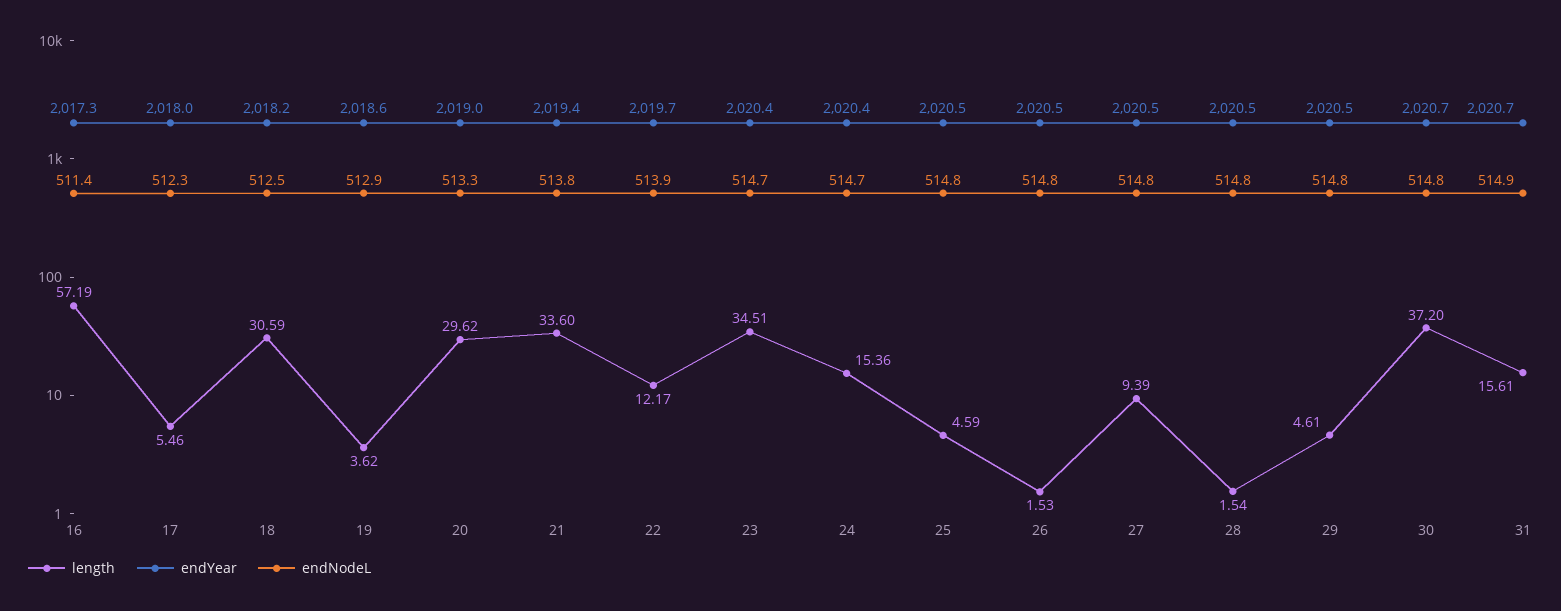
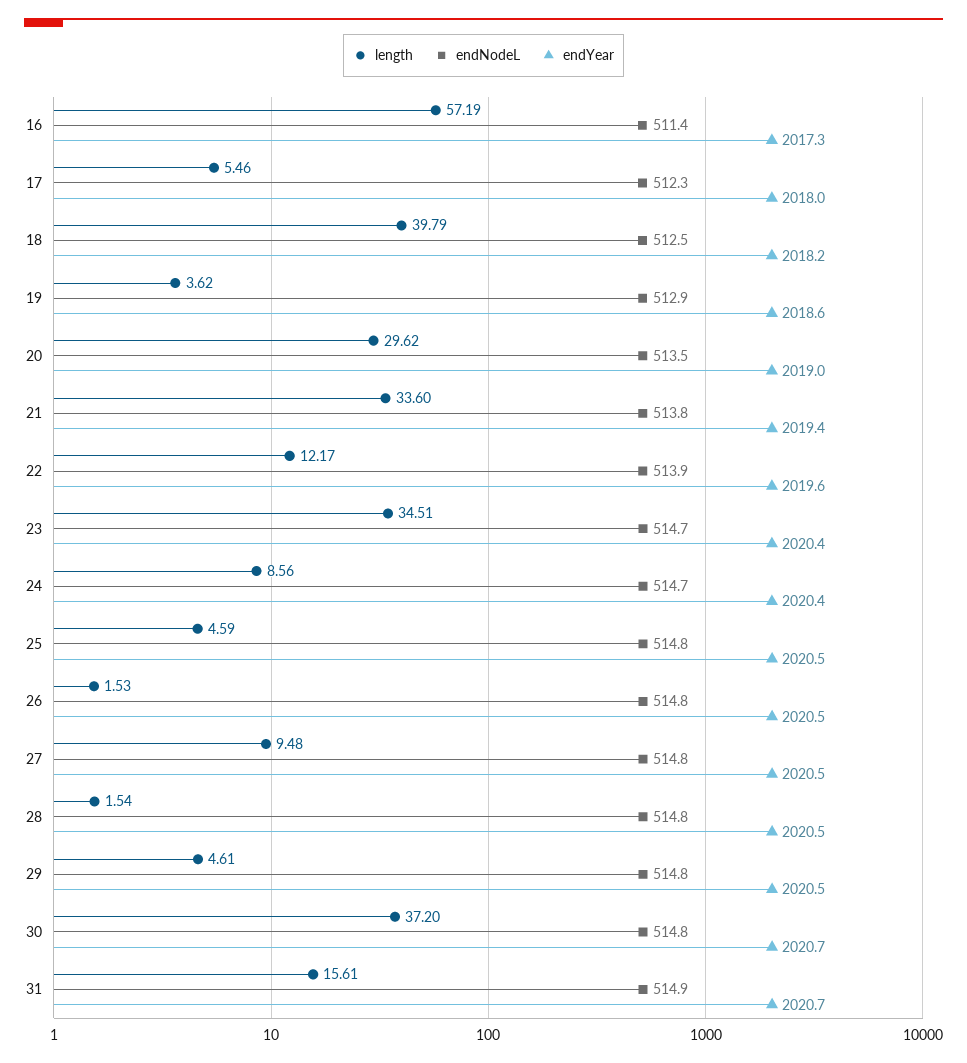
  {
    "length": {
      "16": 57.19,
      "17": 5.46,
-     "18": 30.59,
+     "18": 39.79,
      "19": 3.62,
      "20": 29.62,
      "21": 33.6,
      "22": 12.17,
      "23": 34.51,
-     "24": 15.36,
+     "24": 8.56,
      "25": 4.59,
      "26": 1.53,
-     "27": 9.39,
+     "27": 9.48,
      "28": 1.54,
      "29": 4.61,
      "30": 37.2,
      "31": 15.61
    },
    "endYear": {
      "16": 2017.3,
      "17": 2018,
      "18": 2018.2,
      "19": 2018.6,
      "20": 2019,
      "21": 2019.4,
-     "22": 2019.7,
+     "22": 2019.6,
      "23": 2020.4,
      "24": 2020.4,
      "25": 2020.5,
      "26": 2020.5,
      "27": 2020.5,
      "28": 2020.5,
      "29": 2020.5,
      "30": 2020.7,
      "31": 2020.7
    },
    "endNodeL": {
      "16": 511.4,
      "17": 512.3,
      "18": 512.5,
      "19": 512.9,
-     "20": 513.3,
+     "20": 513.5,
      "21": 513.8,
      "22": 513.9,
      "23": 514.7,
      "24": 514.7,
      "25": 514.8,
      "26": 514.8,
      "27": 514.8,
      "28": 514.8,
      "29": 514.8,
      "30": 514.8,
      "31": 514.9
    }
  }

